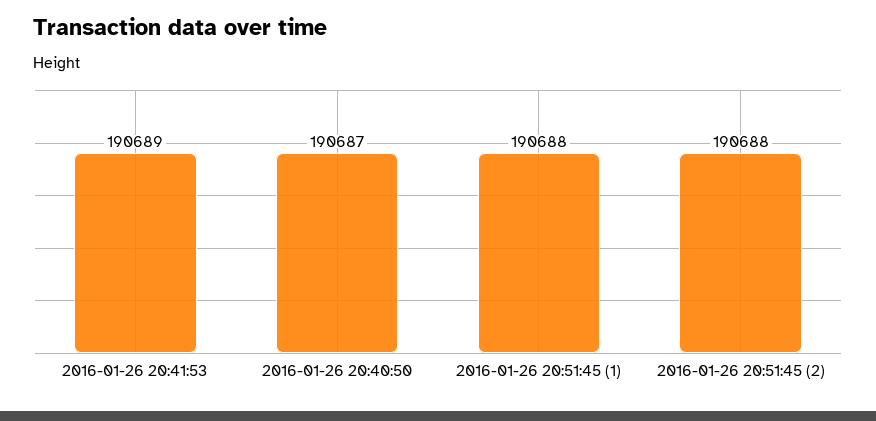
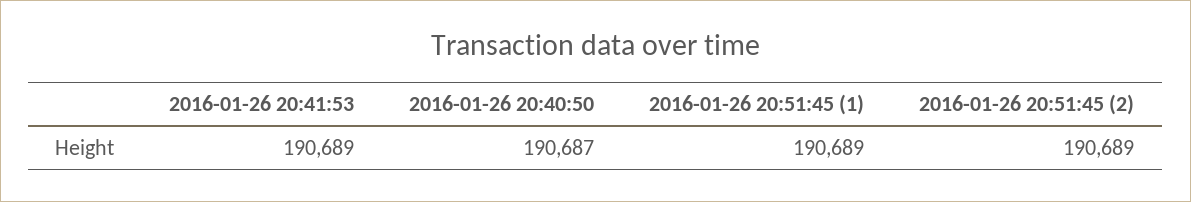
  {
    "2016-01-26 20:41:53": 190689,
    "2016-01-26 20:40:50": 190687,
-   "2016-01-26 20:51:45 (1)": 190688,
+   "2016-01-26 20:51:45 (1)": 190689,
-   "2016-01-26 20:51:45 (2)": 190688
+   "2016-01-26 20:51:45 (2)": 190689
  }

